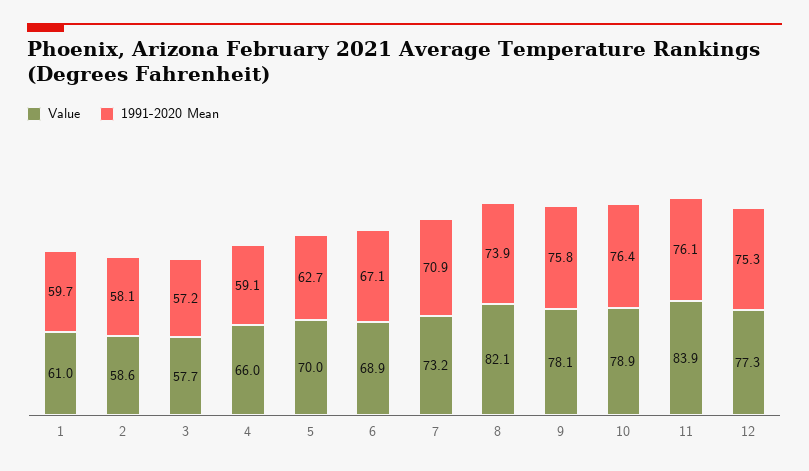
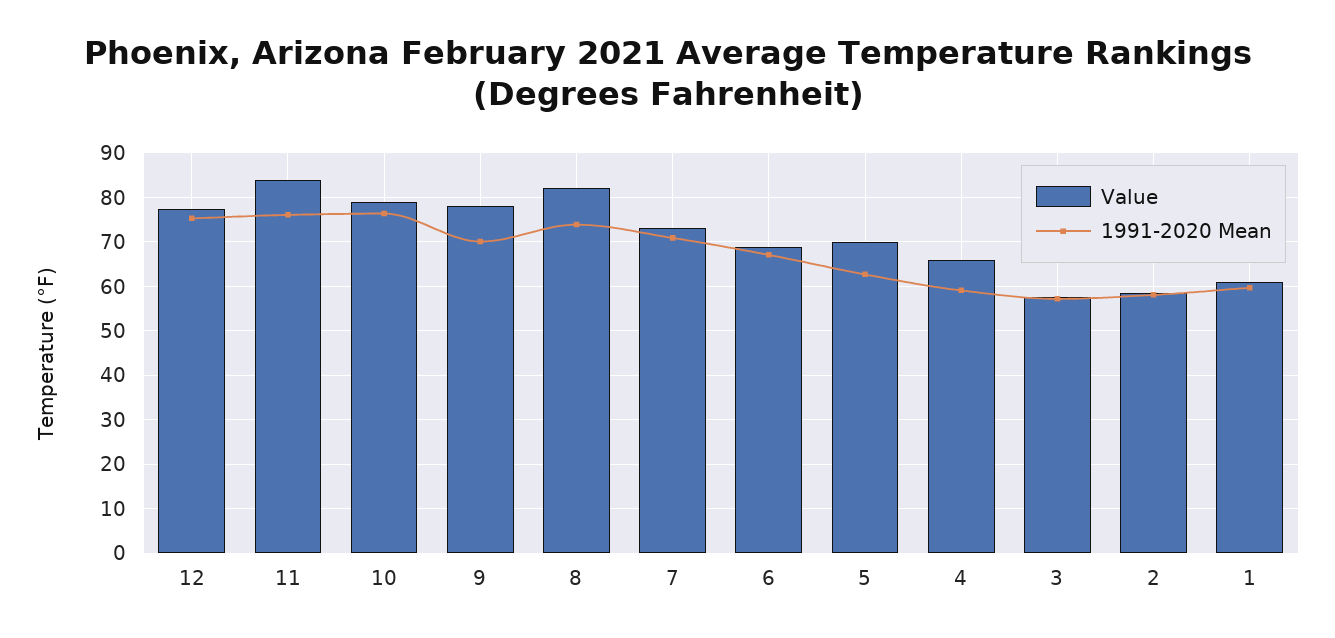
  {
    "Value": {
      "1": 61,
      "2": 58.6,
      "3": 57.7,
      "4": 66,
      "5": 70,
      "6": 68.9,
      "7": 73.2,
      "8": 82.1,
      "9": 78.1,
      "10": 78.9,
      "11": 83.9,
      "12": 77.3
    },
    "1991-2020 Mean": {
      "1": 59.7,
      "2": 58.1,
      "3": 57.2,
      "4": 59.1,
      "5": 62.7,
      "6": 67.1,
      "7": 70.9,
      "8": 73.9,
-     "9": 75.8,
+     "9": 70,
      "10": 76.4,
      "11": 76.1,
      "12": 75.3
    }
  }

